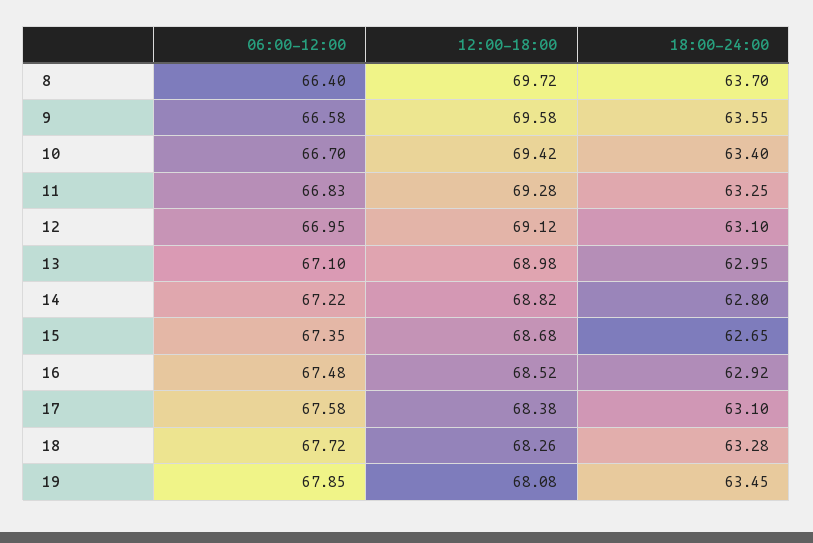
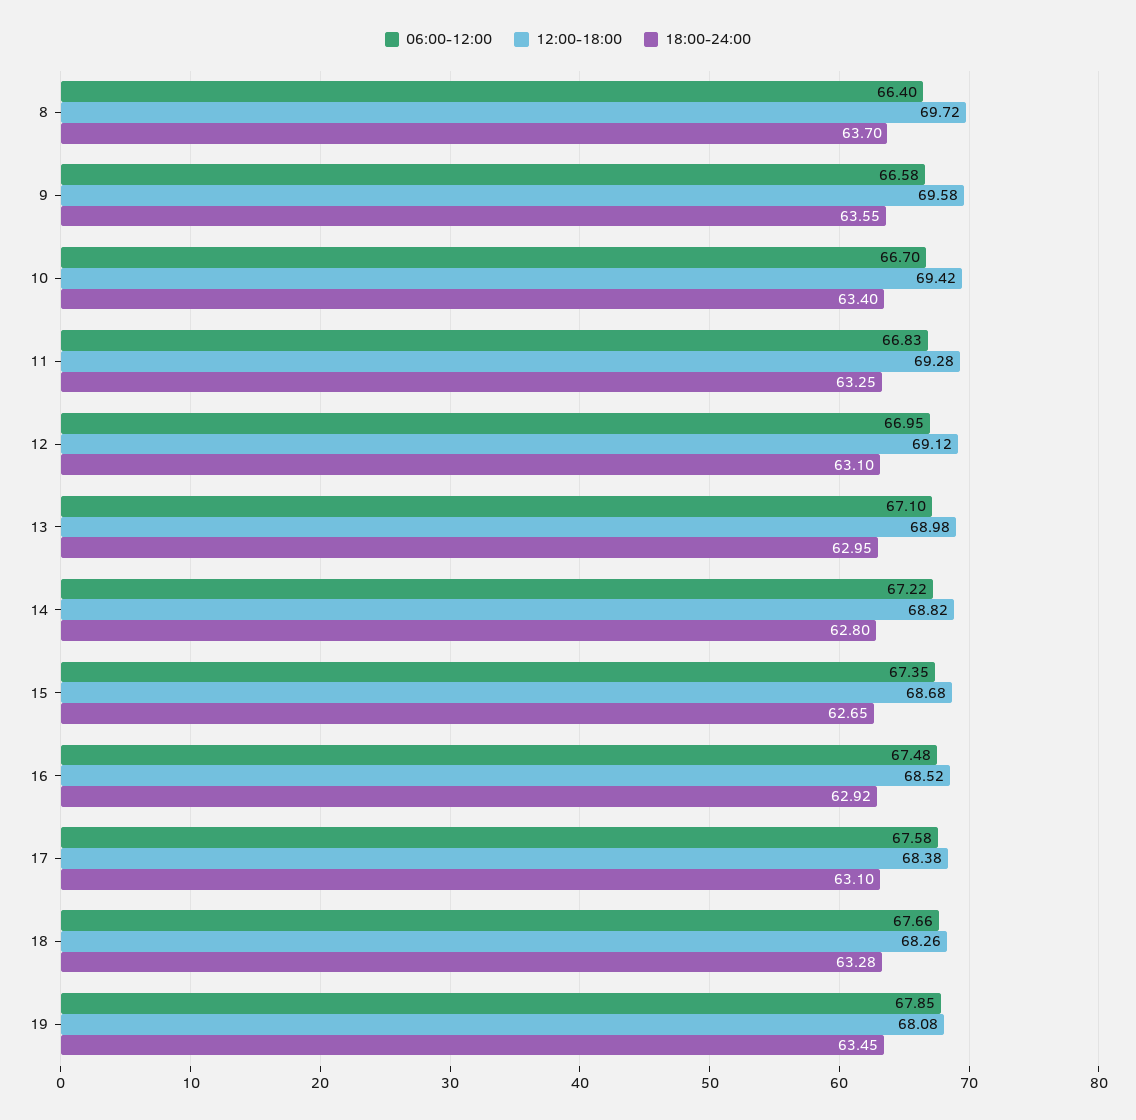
  {
    "06:00-12:00": {
      "8": 66.4,
      "9": 66.58,
      "10": 66.7,
      "11": 66.83,
      "12": 66.95,
      "13": 67.1,
      "14": 67.22,
      "15": 67.35,
      "16": 67.48,
      "17": 67.58,
-     "18": 67.72,
+     "18": 67.66,
      "19": 67.85
    },
    "12:00-18:00": {
      "8": 69.72,
      "9": 69.58,
      "10": 69.42,
      "11": 69.28,
      "12": 69.12,
      "13": 68.98,
      "14": 68.82,
      "15": 68.68,
      "16": 68.52,
      "17": 68.38,
      "18": 68.26,
      "19": 68.08
    },
    "18:00-24:00": {
      "8": 63.7,
      "9": 63.55,
      "10": 63.4,
      "11": 63.25,
      "12": 63.1,
      "13": 62.95,
      "14": 62.8,
      "15": 62.65,
      "16": 62.92,
      "17": 63.1,
      "18": 63.28,
      "19": 63.45
    }
  }

